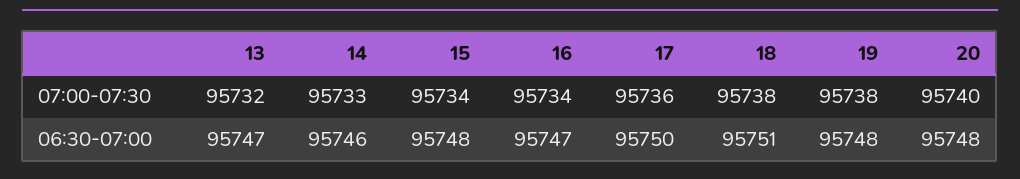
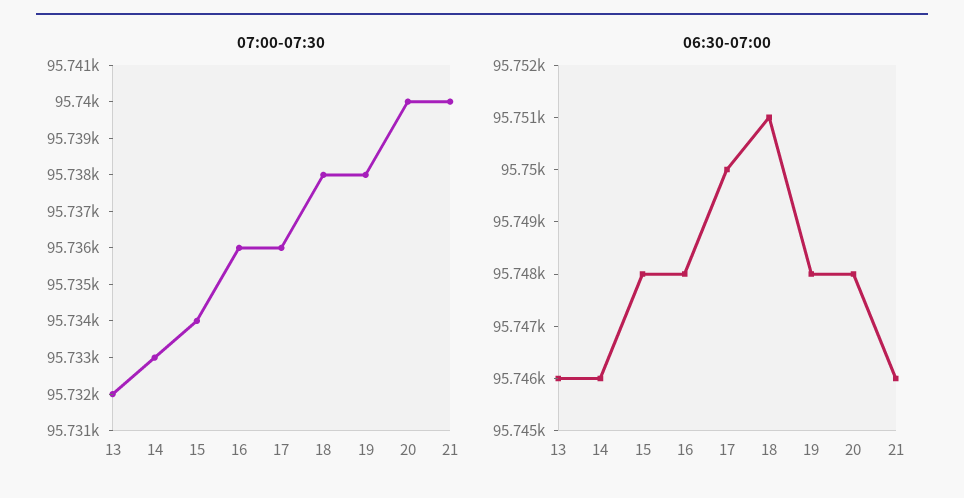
  {
    "07:00-07:30": {
      "13": 95732,
      "14": 95733,
      "15": 95734,
-     "16": 95734,
+     "16": 95736,
      "17": 95736,
      "18": 95738,
      "19": 95738,
-     "20": 95740
+     "20": 95740,
+     "21": 95740
    },
    "06:30-07:00": {
-     "13": 95747,
+     "13": 95746,
      "14": 95746,
      "15": 95748,
-     "16": 95747,
+     "16": 95748,
      "17": 95750,
      "18": 95751,
      "19": 95748,
-     "20": 95748
+     "20": 95748,
+     "21": 95746
    }
  }

